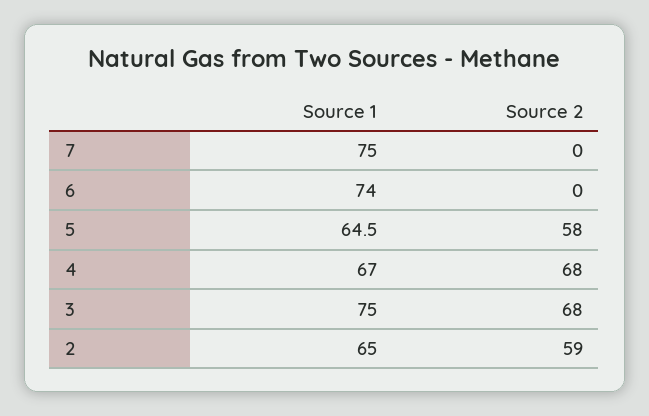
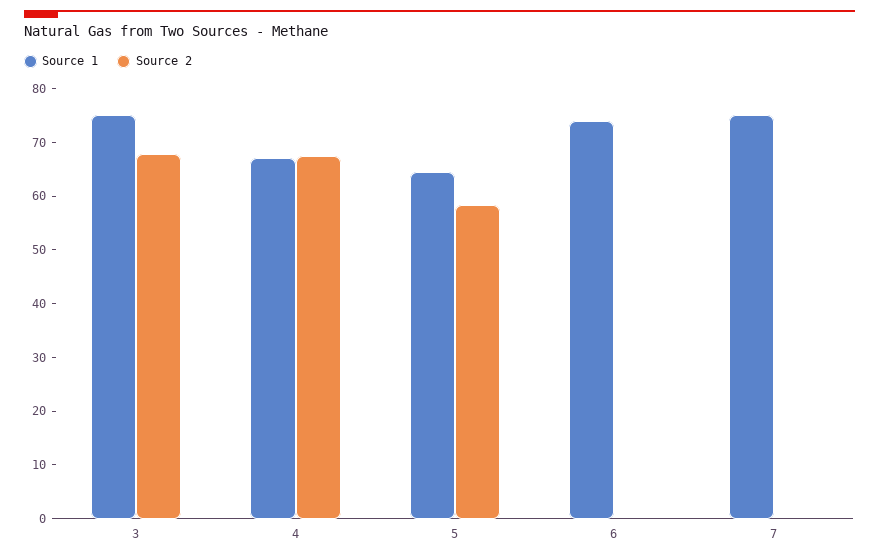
  {
    "Source 1": {
      "7": 75,
      "6": 74,
      "5": 64.5,
      "4": 67,
-     "3": 75,
+     "3": 75
-     "2": 65
    },
    "Source 2": {
      "7": 0,
      "6": 0,
      "5": 58,
      "4": 68,
-     "3": 68,
+     "3": 68
-     "2": 59
    }
  }

